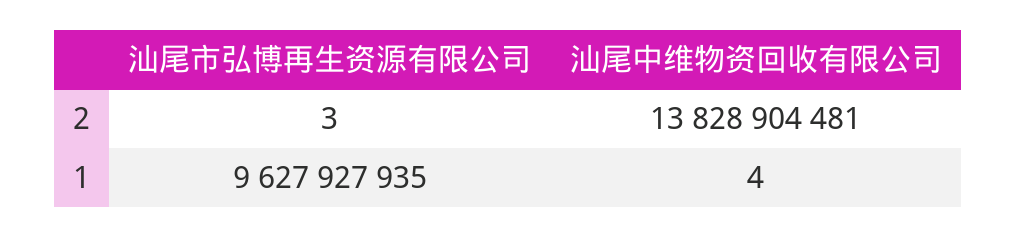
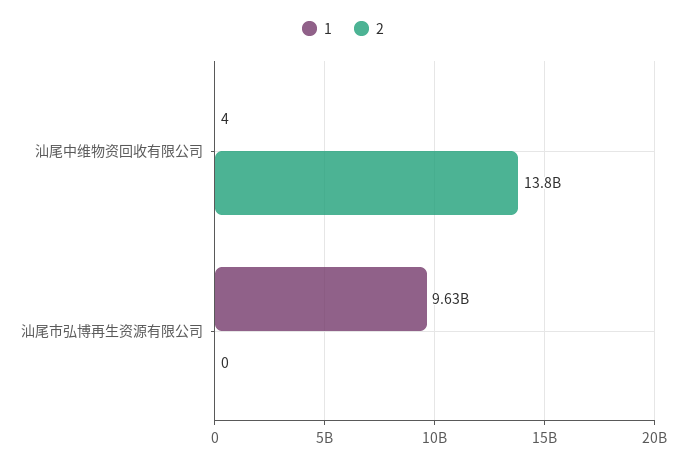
  {
    "2": {
-     "汕尾市弘博再生资源有限公司": 3,
+     "汕尾市弘博再生资源有限公司": 0,
      "汕尾中维物资回收有限公司": 13828904481
    },
    "1": {
      "汕尾市弘博再生资源有限公司": 9627927935,
      "汕尾中维物资回收有限公司": 4
    }
  }

